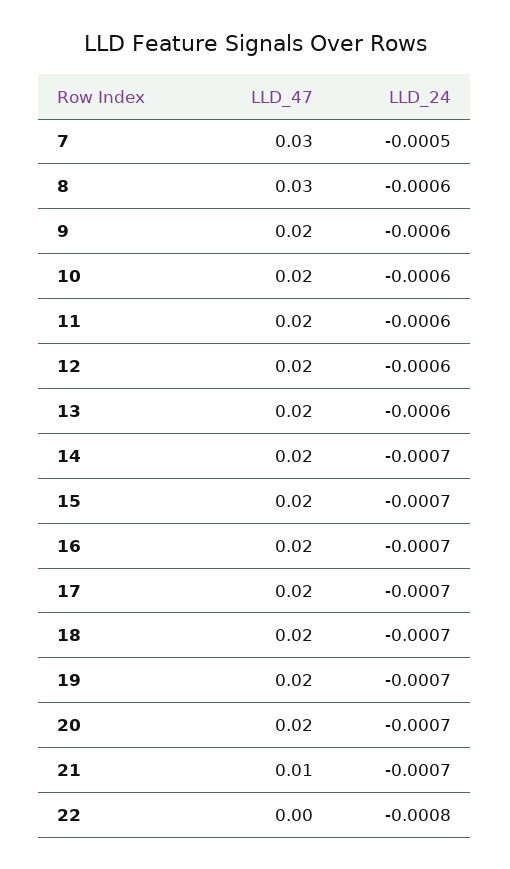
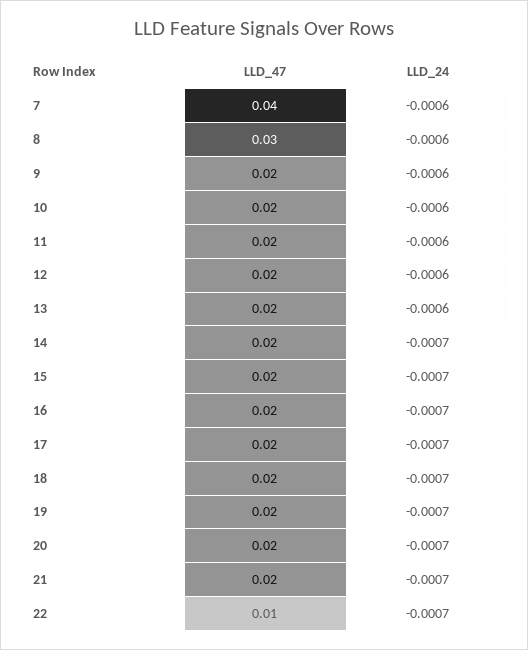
  {
    "LLD_47": {
-     "7": 0.03,
+     "7": 0.04,
      "8": 0.03,
      "9": 0.02,
      "10": 0.02,
      "11": 0.02,
      "12": 0.02,
      "13": 0.02,
      "14": 0.02,
      "15": 0.02,
      "16": 0.02,
      "17": 0.02,
      "18": 0.02,
      "19": 0.02,
      "20": 0.02,
-     "21": 0.01,
+     "21": 0.02,
-     "22": 0
+     "22": 0.01
    },
    "LLD_24": {
-     "7": -0.0005,
+     "7": -0.0006,
      "8": -0.0006,
      "9": -0.0006,
      "10": -0.0006,
      "11": -0.0006,
      "12": -0.0006,
      "13": -0.0006,
      "14": -0.0007,
      "15": -0.0007,
      "16": -0.0007,
      "17": -0.0007,
      "18": -0.0007,
      "19": -0.0007,
      "20": -0.0007,
      "21": -0.0007,
-     "22": -0.0008
+     "22": -0.0007
    }
  }

